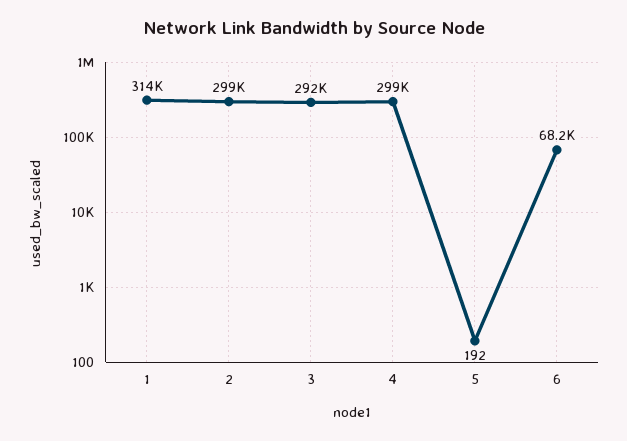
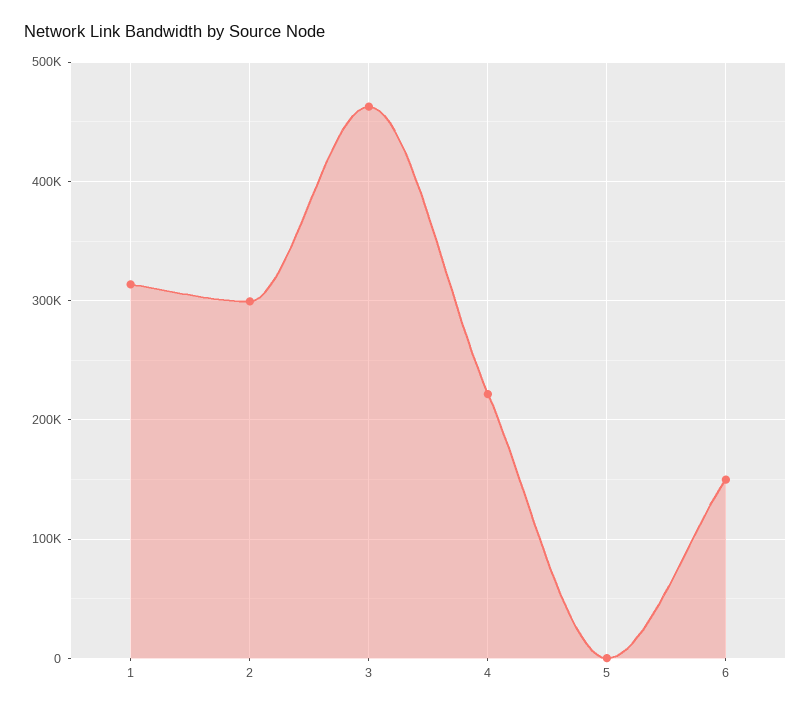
  {
    "1": 314000,
    "2": 299000,
-   "3": 292000,
+   "3": 460000,
-   "4": 299000,
+   "4": 220000,
    "5": 192,
-   "6": 68200
+   "6": 150000
  }

